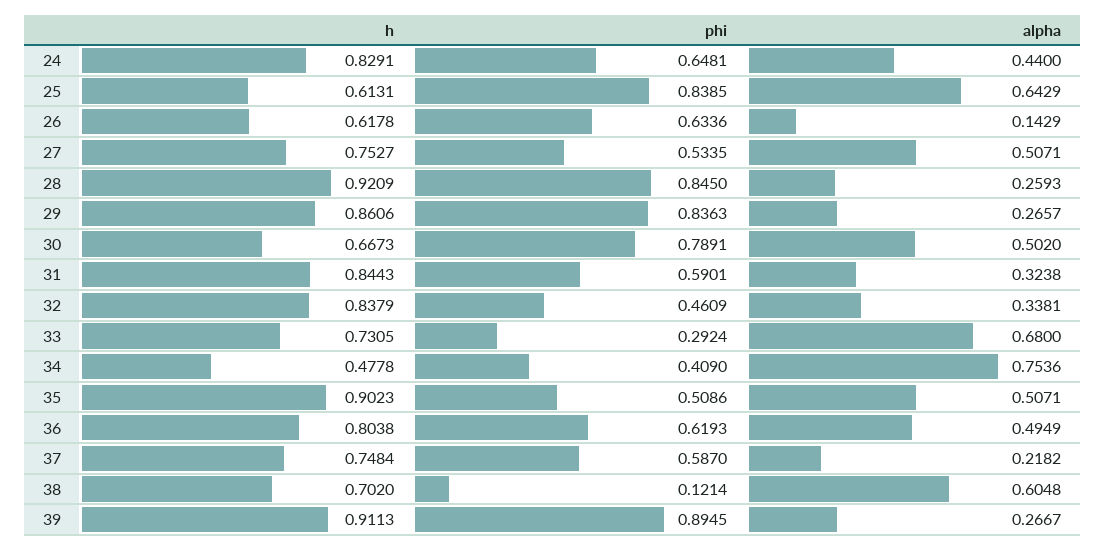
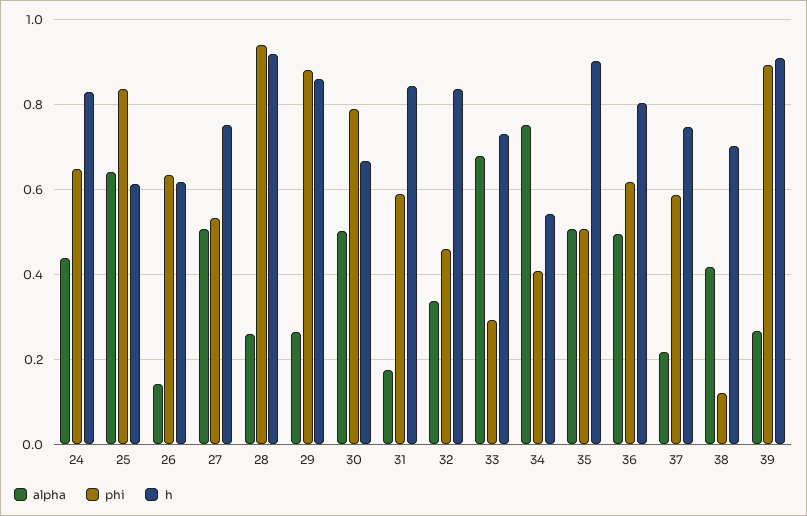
  {
    "h": {
      "24": 0.8291,
      "25": 0.6131,
      "26": 0.6178,
      "27": 0.7527,
      "28": 0.9209,
      "29": 0.8606,
      "30": 0.6673,
      "31": 0.8443,
      "32": 0.8379,
      "33": 0.7305,
-     "34": 0.4778,
+     "34": 0.54,
      "35": 0.9023,
      "36": 0.8038,
      "37": 0.7484,
      "38": 0.702,
      "39": 0.9113
    },
    "phi": {
      "24": 0.6481,
      "25": 0.8385,
      "26": 0.6336,
      "27": 0.5335,
-     "28": 0.845,
+     "28": 0.94,
-     "29": 0.8363,
+     "29": 0.88,
      "30": 0.7891,
      "31": 0.5901,
      "32": 0.4609,
      "33": 0.2924,
      "34": 0.409,
      "35": 0.5086,
      "36": 0.6193,
      "37": 0.587,
      "38": 0.1214,
      "39": 0.8945
    },
    "alpha": {
      "24": 0.44,
      "25": 0.6429,
      "26": 0.1429,
      "27": 0.5071,
      "28": 0.2593,
      "29": 0.2657,
      "30": 0.502,
-     "31": 0.3238,
+     "31": 0.18,
      "32": 0.3381,
      "33": 0.68,
      "34": 0.7536,
      "35": 0.5071,
      "36": 0.4949,
      "37": 0.2182,
-     "38": 0.6048,
+     "38": 0.42,
      "39": 0.2667
    }
  }

